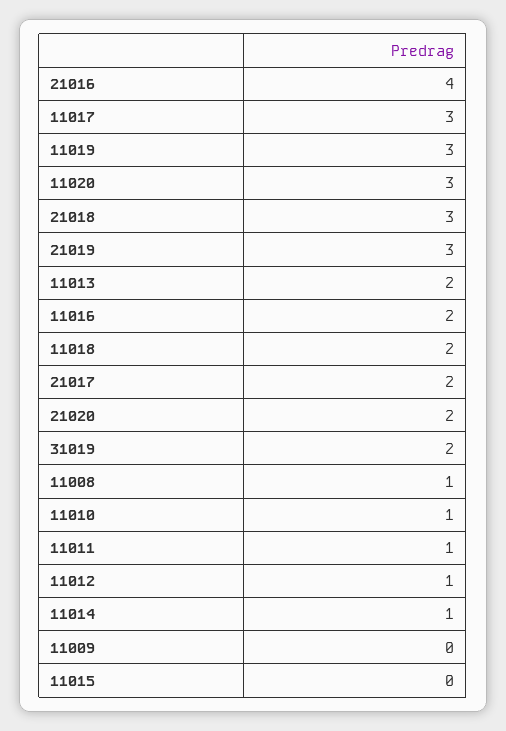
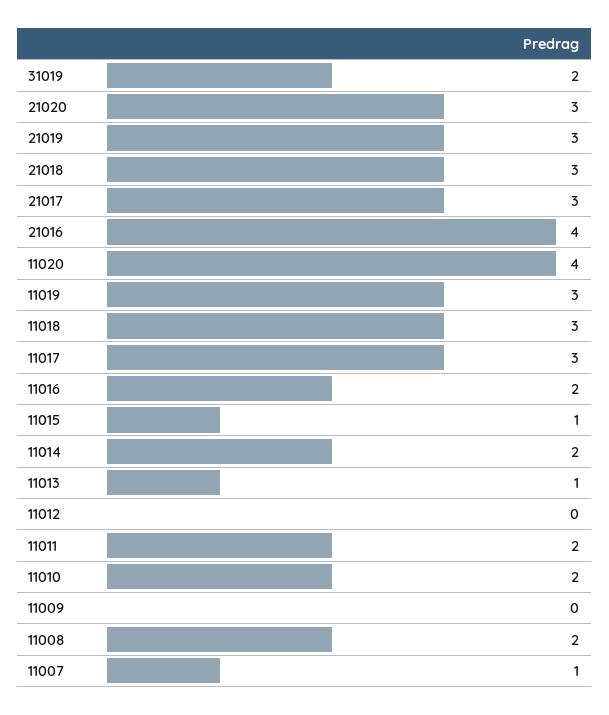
  {
    "21016": 4,
    "11017": 3,
    "11019": 3,
-   "11020": 3,
+   "11020": 4,
    "21018": 3,
    "21019": 3,
-   "11013": 2,
+   "11013": 1,
    "11016": 2,
-   "11018": 2,
+   "11018": 3,
-   "21017": 2,
+   "21017": 3,
-   "21020": 2,
+   "21020": 3,
    "31019": 2,
-   "11008": 1,
+   "11008": 2,
-   "11010": 1,
+   "11010": 2,
-   "11011": 1,
+   "11011": 2,
-   "11012": 1,
+   "11012": 0,
-   "11014": 1,
+   "11014": 2,
    "11009": 0,
-   "11015": 0
+   "11015": 1,
+   "11007": 1
  }

